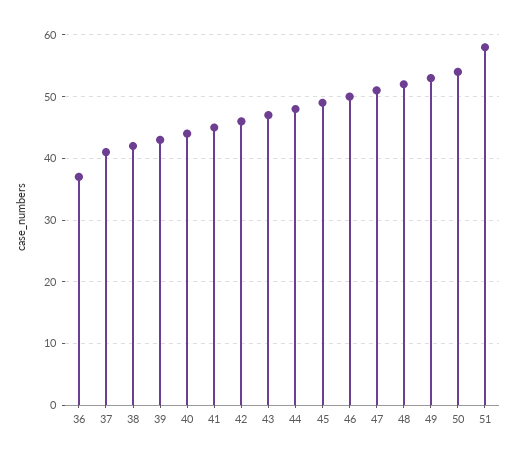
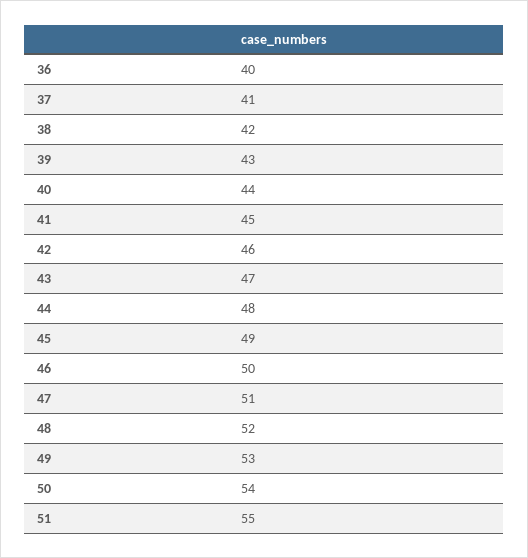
  {
-   "36": 37,
+   "36": 40,
    "37": 41,
    "38": 42,
    "39": 43,
    "40": 44,
    "41": 45,
    "42": 46,
    "43": 47,
    "44": 48,
    "45": 49,
    "46": 50,
    "47": 51,
    "48": 52,
    "49": 53,
    "50": 54,
-   "51": 58
+   "51": 55
  }

